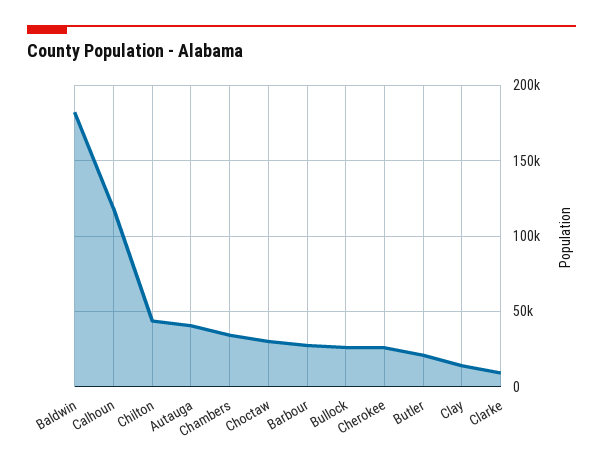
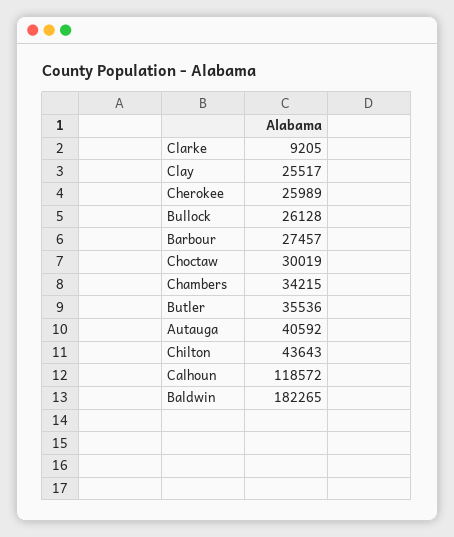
  {
    "Baldwin": 182265,
    "Calhoun": 118572,
    "Chilton": 43643,
    "Autauga": 40592,
    "Chambers": 34215,
    "Choctaw": 30019,
    "Barbour": 27457,
    "Bullock": 26128,
    "Cherokee": 25989,
-   "Butler": 20000,
+   "Butler": 35536,
-   "Clay": 15000,
+   "Clay": 25517,
    "Clarke": 9205
  }

